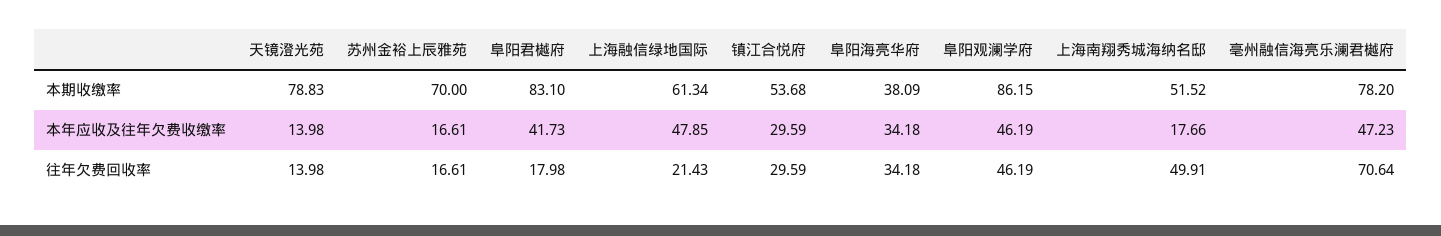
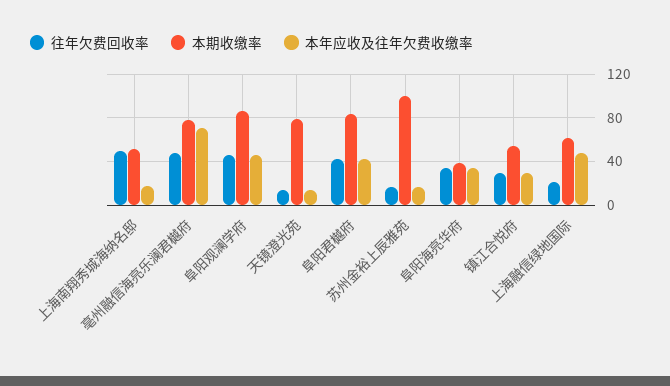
  {
    "本期收缴率": {
      "天镜澄光苑": 78.83,
-     "苏州金裕上辰雅苑": 70,
+     "苏州金裕上辰雅苑": 100,
      "阜阳君樾府": 83.1,
      "上海融信绿地国际": 61.34,
      "镇江合悦府": 53.68,
      "阜阳海亮华府": 38.09,
      "阜阳观澜学府": 86.15,
      "上海南翔秀城海纳名邸": 51.52,
      "亳州融信海亮乐澜君樾府": 78.2
    },
    "本年应收及往年欠费收缴率": {
      "天镜澄光苑": 13.98,
      "苏州金裕上辰雅苑": 16.61,
      "阜阳君樾府": 41.73,
      "上海融信绿地国际": 47.85,
      "镇江合悦府": 29.59,
      "阜阳海亮华府": 34.18,
      "阜阳观澜学府": 46.19,
      "上海南翔秀城海纳名邸": 17.66,
-     "亳州融信海亮乐澜君樾府": 47.23
+     "亳州融信海亮乐澜君樾府": 70
    },
    "往年欠费回收率": {
      "天镜澄光苑": 13.98,
      "苏州金裕上辰雅苑": 16.61,
-     "阜阳君樾府": 17.98,
+     "阜阳君樾府": 40,
      "上海融信绿地国际": 21.43,
      "镇江合悦府": 29.59,
      "阜阳海亮华府": 34.18,
      "阜阳观澜学府": 46.19,
      "上海南翔秀城海纳名邸": 49.91,
-     "亳州融信海亮乐澜君樾府": 70.64
+     "亳州融信海亮乐澜君樾府": 50
    }
  }

